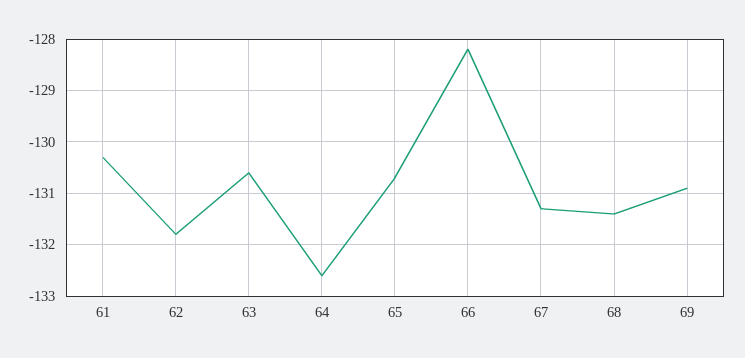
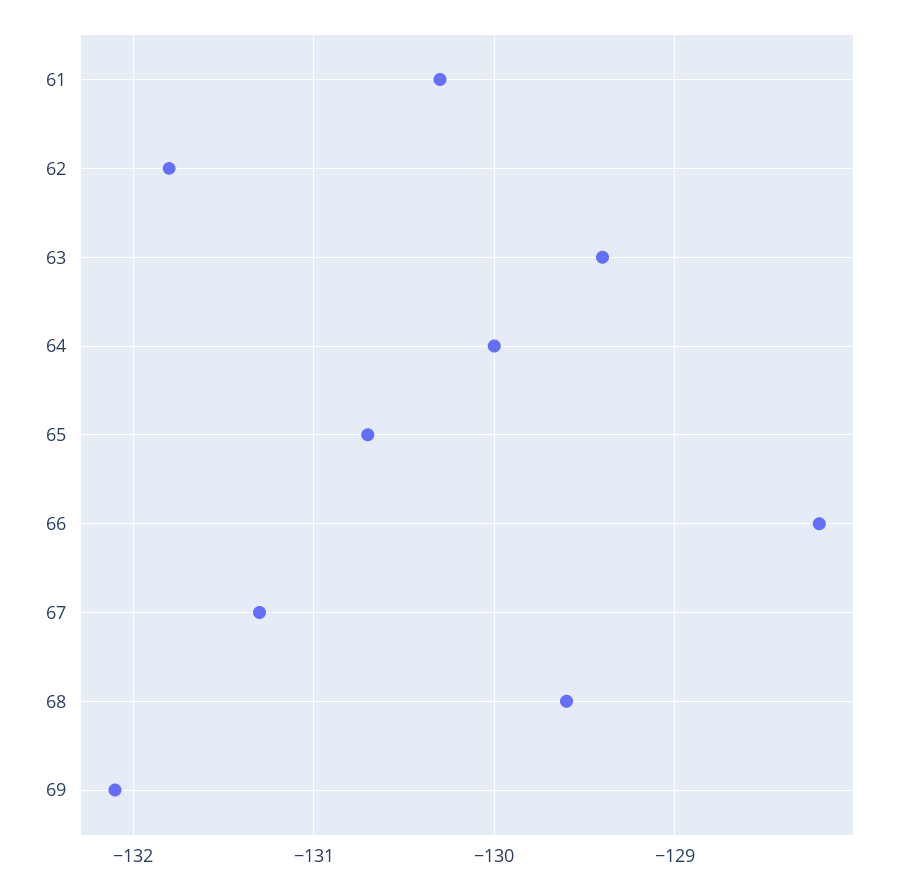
  {
    "61": -130.3,
    "62": -131.8,
-   "63": -130.5,
+   "63": -129.4,
-   "64": -132.5,
+   "64": -130,
    "65": -130.7,
    "66": -128.2,
    "67": -131.3,
-   "68": -131.5,
+   "68": -129.6,
-   "69": -131
+   "69": -132.1
  }

